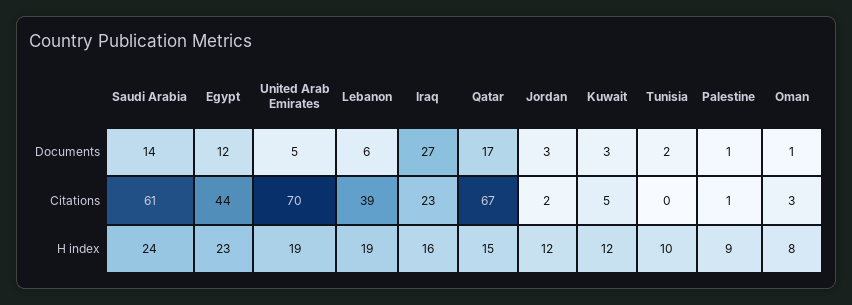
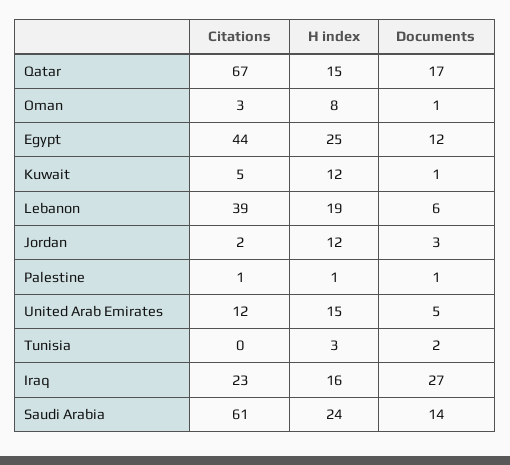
  {
    "Saudi Arabia": {
      "Documents": 14,
      "Citations": 61,
      "H index": 24
    },
    "Egypt": {
      "Documents": 12,
      "Citations": 44,
-     "H index": 23
+     "H index": 25
    },
    "United Arab Emirates": {
      "Documents": 5,
-     "Citations": 70,
+     "Citations": 12,
-     "H index": 19
+     "H index": 15
    },
    "Lebanon": {
      "Documents": 6,
      "Citations": 39,
      "H index": 19
    },
    "Iraq": {
      "Documents": 27,
      "Citations": 23,
      "H index": 16
    },
    "Qatar": {
      "Documents": 17,
      "Citations": 67,
      "H index": 15
    },
    "Jordan": {
      "Documents": 3,
      "Citations": 2,
      "H index": 12
    },
    "Kuwait": {
-     "Documents": 3,
+     "Documents": 1,
      "Citations": 5,
      "H index": 12
    },
    "Tunisia": {
      "Documents": 2,
      "Citations": 0,
-     "H index": 10
+     "H index": 3
    },
    "Palestine": {
      "Documents": 1,
      "Citations": 1,
-     "H index": 9
+     "H index": 1
    },
    "Oman": {
      "Documents": 1,
      "Citations": 3,
      "H index": 8
    }
  }

